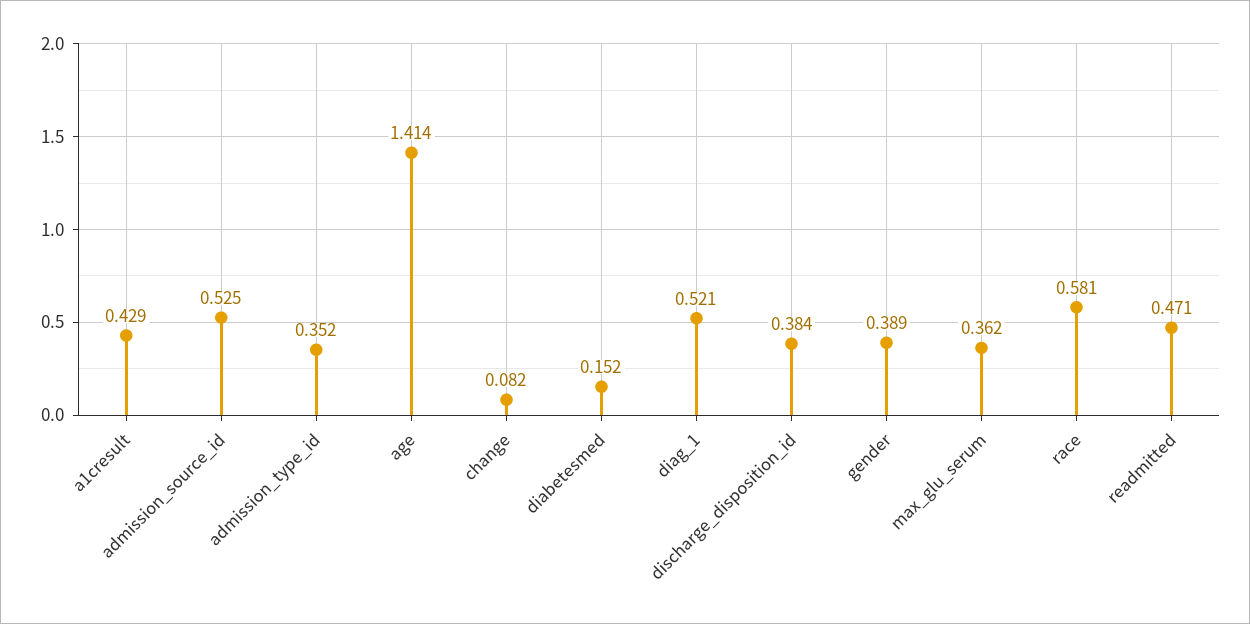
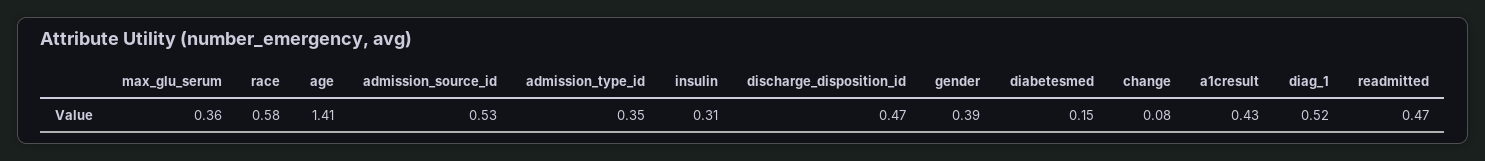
  {
    "a1cresult": 0.429,
    "admission_source_id": 0.525,
    "admission_type_id": 0.352,
    "age": 1.414,
    "change": 0.082,
    "diabetesmed": 0.152,
    "diag_1": 0.521,
-   "discharge_disposition_id": 0.384,
+   "discharge_disposition_id": 0.47,
    "gender": 0.389,
    "max_glu_serum": 0.362,
    "race": 0.581,
-   "readmitted": 0.471
+   "readmitted": 0.471,
+   "insulin": 0.31
  }

